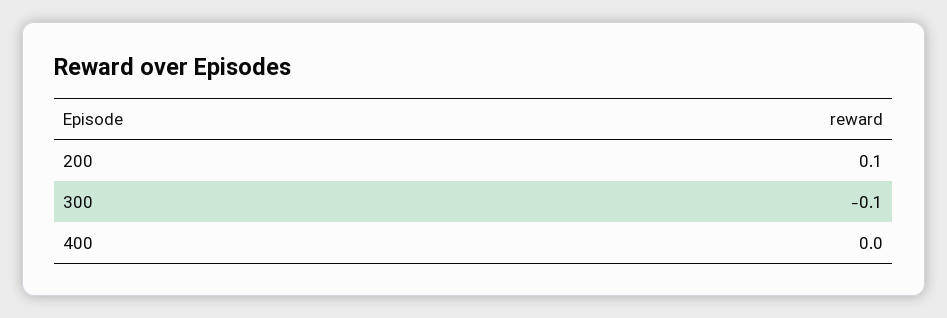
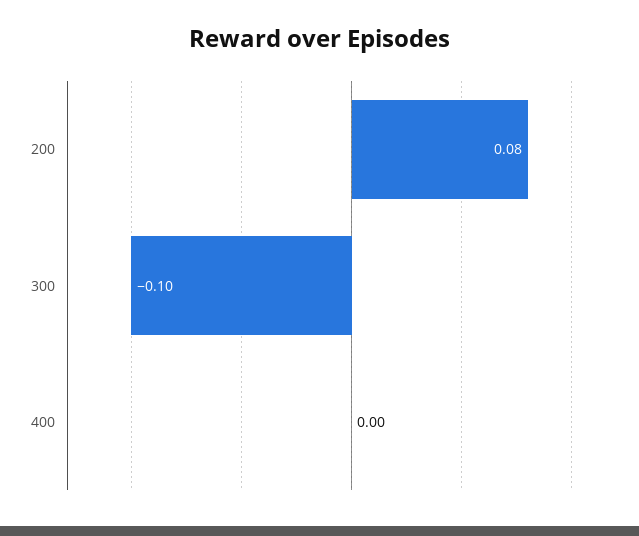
  {
-   "200": 0.1,
+   "200": 0.08,
    "300": -0.1,
    "400": 0
  }

